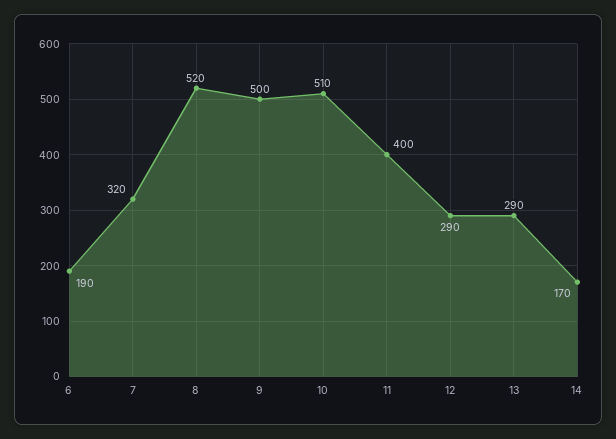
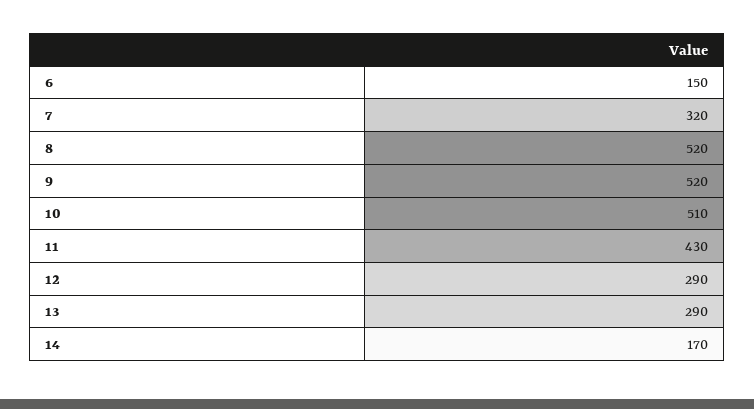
  {
-   "6": 190,
+   "6": 150,
    "7": 320,
    "8": 520,
-   "9": 500,
+   "9": 520,
    "10": 510,
-   "11": 400,
+   "11": 430,
    "12": 290,
    "13": 290,
    "14": 170
  }

